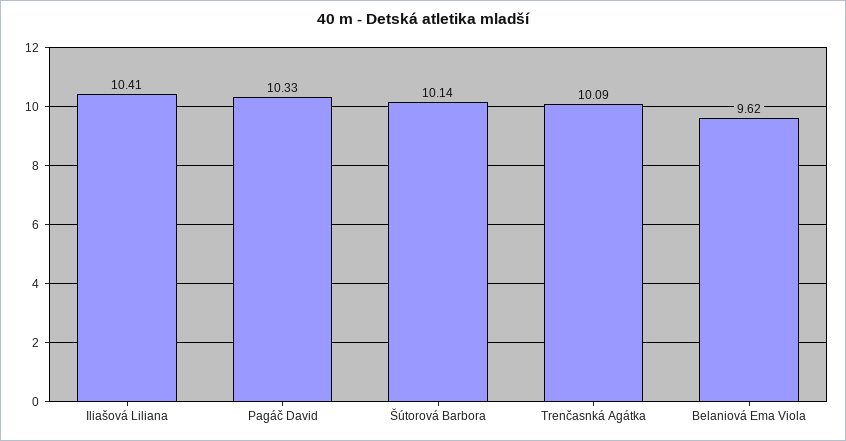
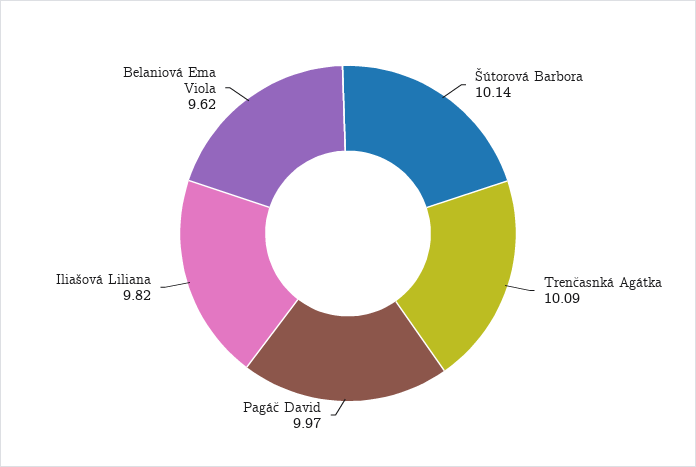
  {
-   "Iliašová Liliana": 10.41,
+   "Iliašová Liliana": 9.82,
-   "Pagáč David": 10.33,
+   "Pagáč David": 9.97,
    "Šútorová Barbora": 10.14,
    "Trenčasnká Agátka": 10.09,
    "Belaniová Ema Viola": 9.62
  }

